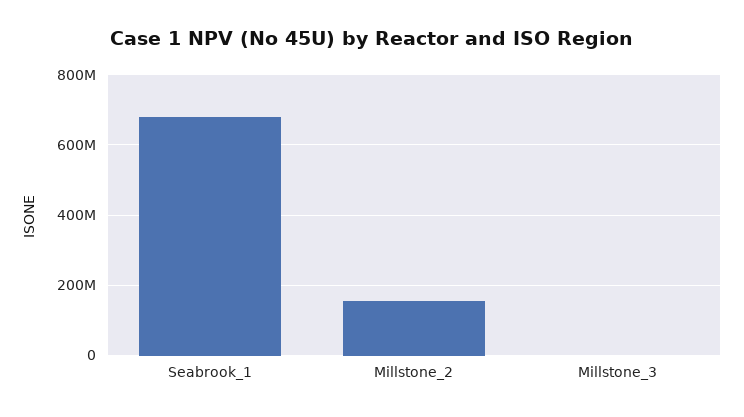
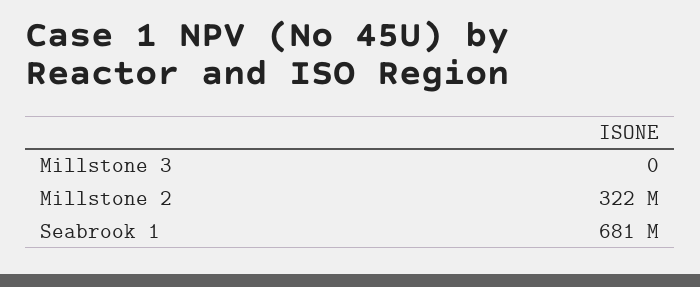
  {
    "Seabrook_1": 681000000,
-   "Millstone_2": 160000000,
+   "Millstone_2": 322000000,
    "Millstone_3": 0
  }

